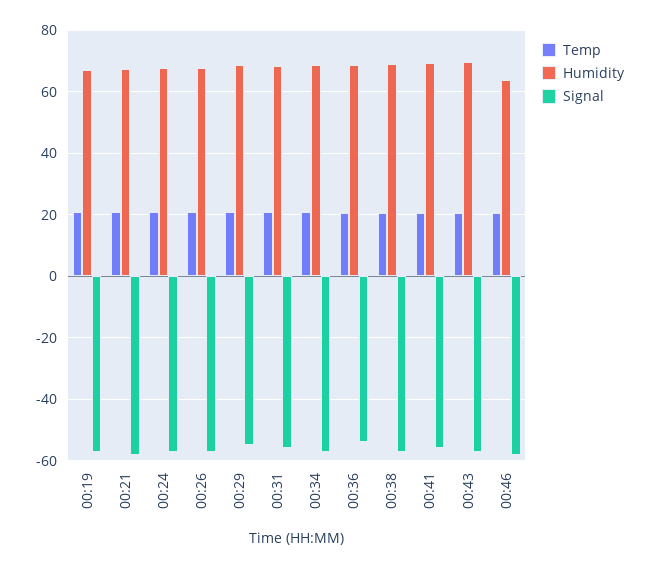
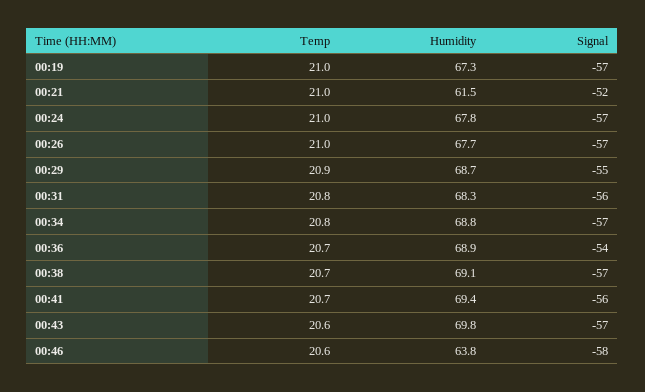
  {
    "Temp": {
      "00:19": 21,
      "00:21": 21,
      "00:24": 21,
      "00:26": 21,
      "00:29": 20.9,
      "00:31": 20.8,
      "00:34": 20.8,
      "00:36": 20.7,
      "00:38": 20.7,
      "00:41": 20.7,
      "00:43": 20.6,
      "00:46": 20.6
    },
    "Humidity": {
      "00:19": 67.3,
-     "00:21": 68,
+     "00:21": 61.5,
      "00:24": 67.8,
      "00:26": 67.7,
      "00:29": 68.7,
      "00:31": 68.3,
      "00:34": 68.8,
      "00:36": 68.9,
      "00:38": 69.1,
      "00:41": 69.4,
      "00:43": 69.8,
      "00:46": 63.8
    },
    "Signal": {
      "00:19": -57,
-     "00:21": -58,
+     "00:21": -52,
      "00:24": -57,
      "00:26": -57,
      "00:29": -55,
      "00:31": -56,
      "00:34": -57,
      "00:36": -54,
      "00:38": -57,
      "00:41": -56,
      "00:43": -57,
      "00:46": -58
    }
  }

